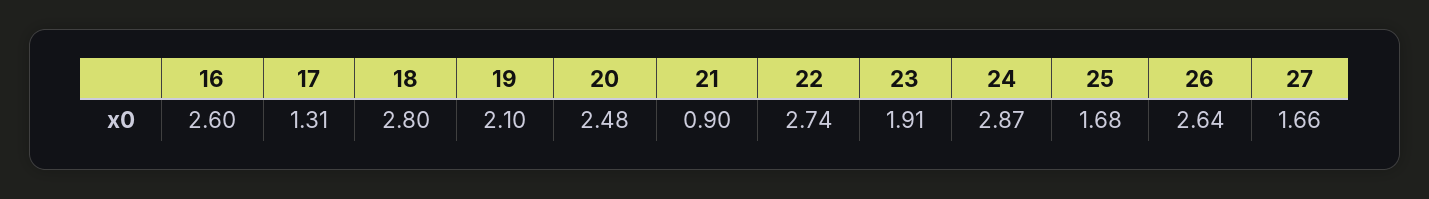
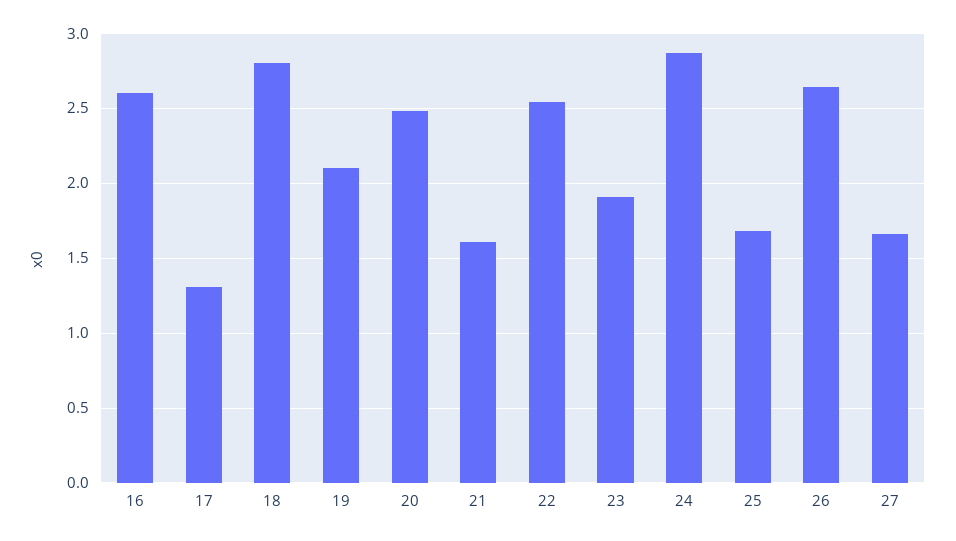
  {
    "16": 2.6,
    "17": 1.31,
    "18": 2.8,
    "19": 2.1,
    "20": 2.48,
-   "21": 0.9,
+   "21": 1.6,
-   "22": 2.74,
+   "22": 2.55,
    "23": 1.91,
    "24": 2.87,
    "25": 1.68,
    "26": 2.64,
    "27": 1.66
  }

